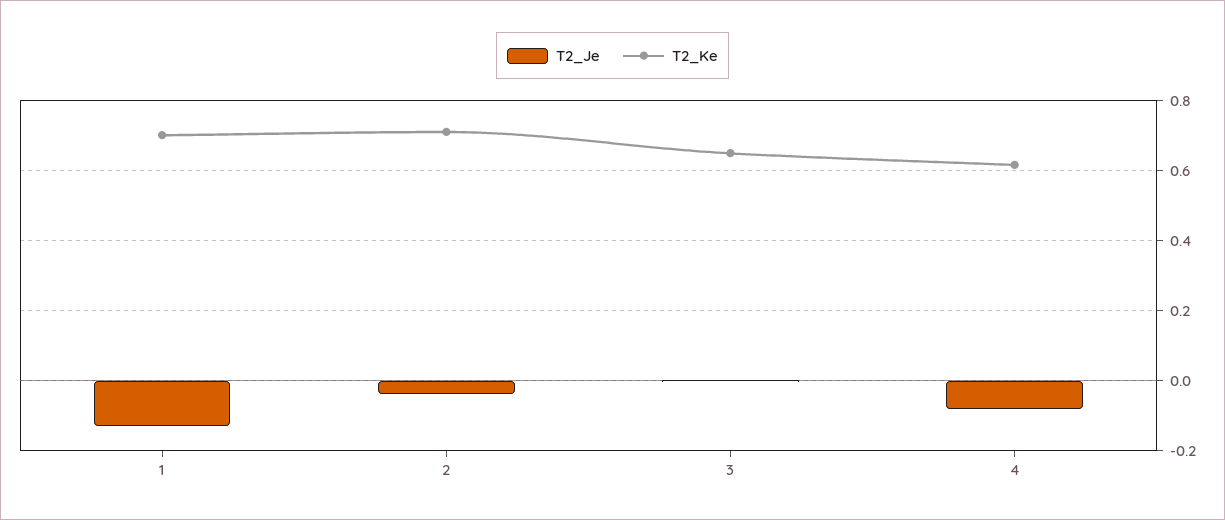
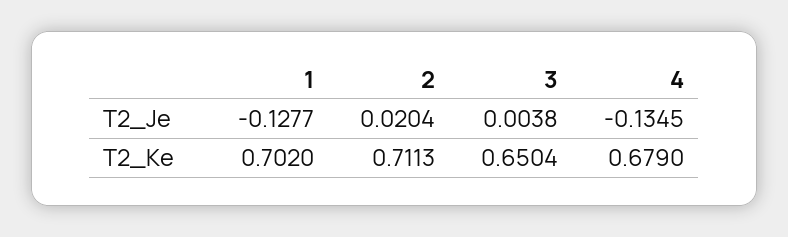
  {
    "T2_Je": {
      "1": -0.1277,
-     "2": -0.04,
+     "2": 0.0204,
      "3": 0.0038,
-     "4": -0.08
+     "4": -0.1345
    },
    "T2_Ke": {
      "1": 0.702,
      "2": 0.7113,
      "3": 0.6504,
-     "4": 0.62
+     "4": 0.679
    }
  }

